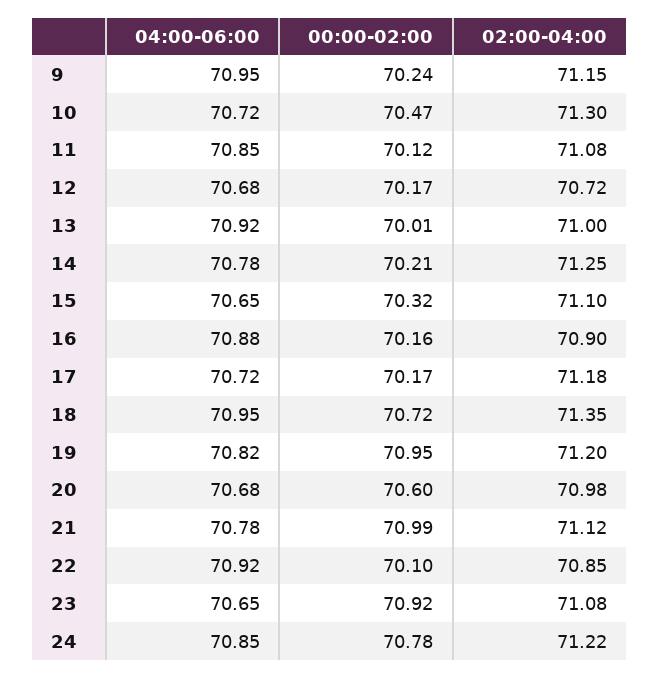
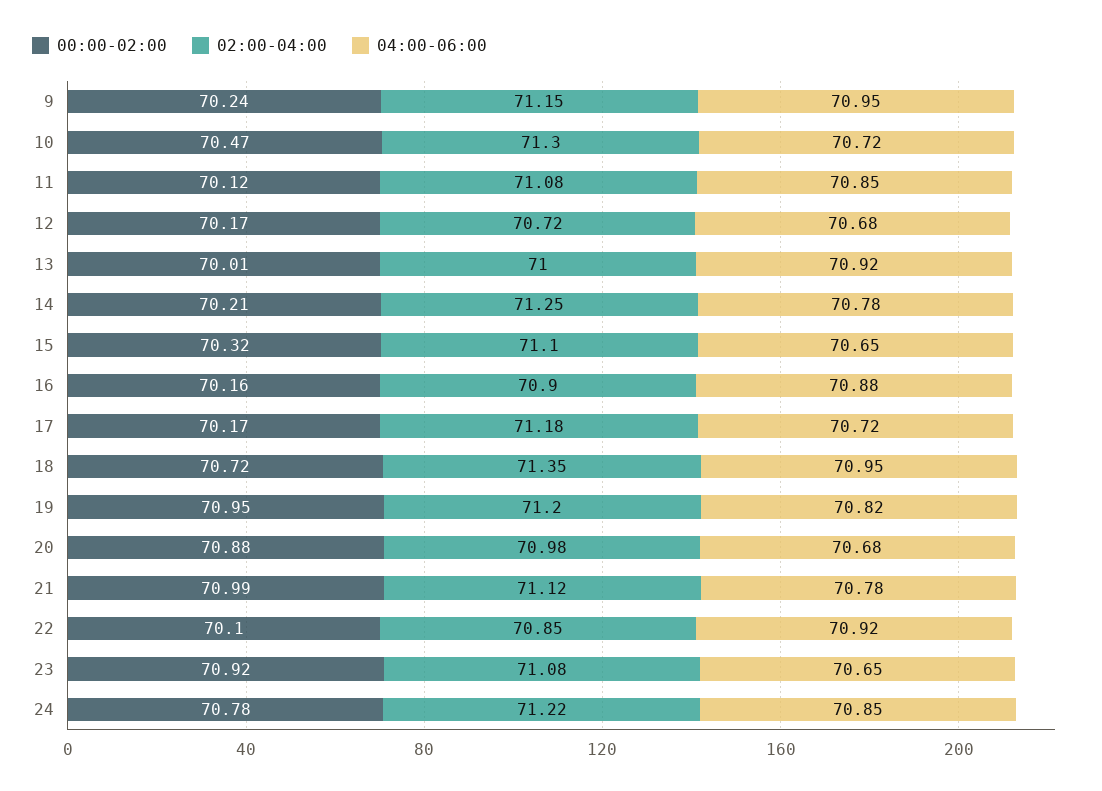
  {
    "04:00-06:00": {
      "9": 70.95,
      "10": 70.72,
      "11": 70.85,
      "12": 70.68,
      "13": 70.92,
      "14": 70.78,
      "15": 70.65,
      "16": 70.88,
      "17": 70.72,
      "18": 70.95,
      "19": 70.82,
      "20": 70.68,
      "21": 70.78,
      "22": 70.92,
      "23": 70.65,
      "24": 70.85
    },
    "00:00-02:00": {
      "9": 70.24,
      "10": 70.47,
      "11": 70.12,
      "12": 70.17,
      "13": 70.01,
      "14": 70.21,
      "15": 70.32,
      "16": 70.16,
      "17": 70.17,
      "18": 70.72,
      "19": 70.95,
-     "20": 70.6,
+     "20": 70.88,
      "21": 70.99,
      "22": 70.1,
      "23": 70.92,
      "24": 70.78
    },
    "02:00-04:00": {
      "9": 71.15,
      "10": 71.3,
      "11": 71.08,
      "12": 70.72,
      "13": 71,
      "14": 71.25,
      "15": 71.1,
      "16": 70.9,
      "17": 71.18,
      "18": 71.35,
      "19": 71.2,
      "20": 70.98,
      "21": 71.12,
      "22": 70.85,
      "23": 71.08,
      "24": 71.22
    }
  }

